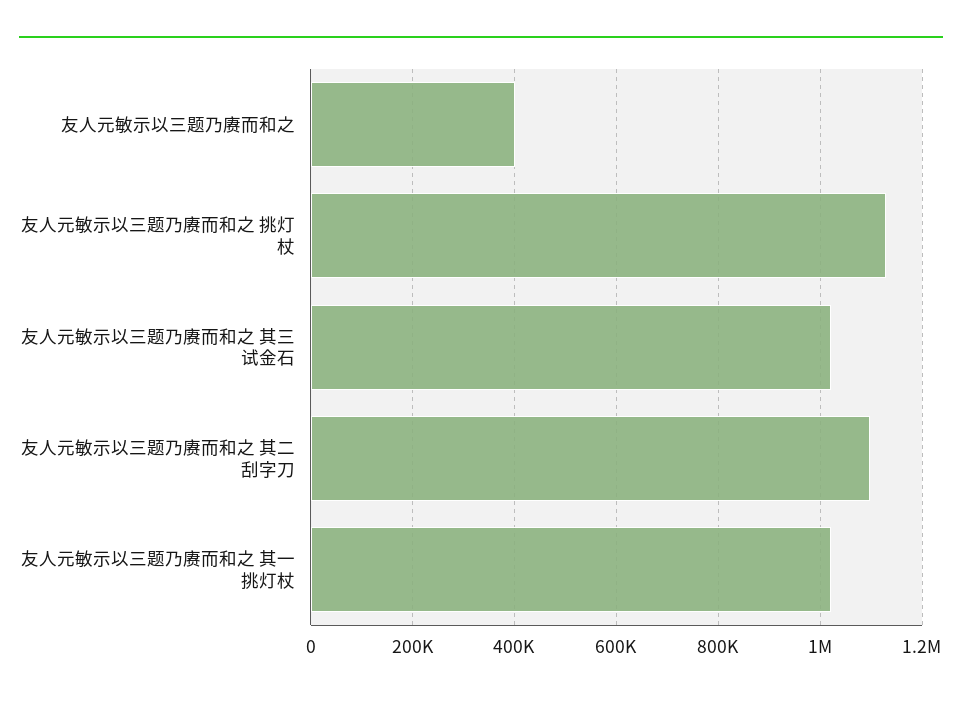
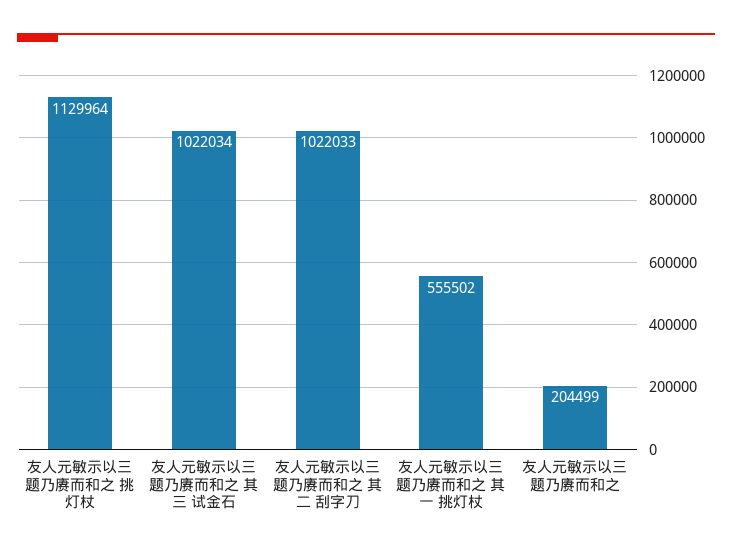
  {
-   "友人元敏示以三题乃赓而和之": 400000,
+   "友人元敏示以三题乃赓而和之": 204499,
    "友人元敏示以三题乃赓而和之 挑灯杖": 1129964,
    "友人元敏示以三题乃赓而和之 其三 试金石": 1022034,
-   "友人元敏示以三题乃赓而和之 其二 刮字刀": 1100000,
+   "友人元敏示以三题乃赓而和之 其二 刮字刀": 1022033,
-   "友人元敏示以三题乃赓而和之 其一 挑灯杖": 1020000
+   "友人元敏示以三题乃赓而和之 其一 挑灯杖": 555502
  }

